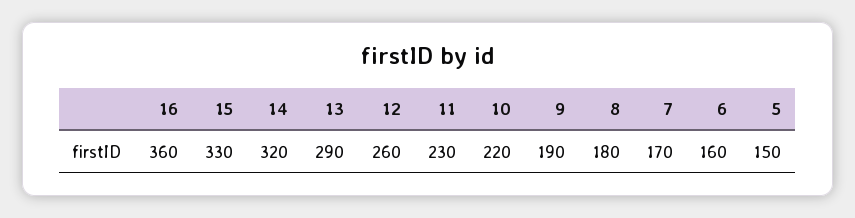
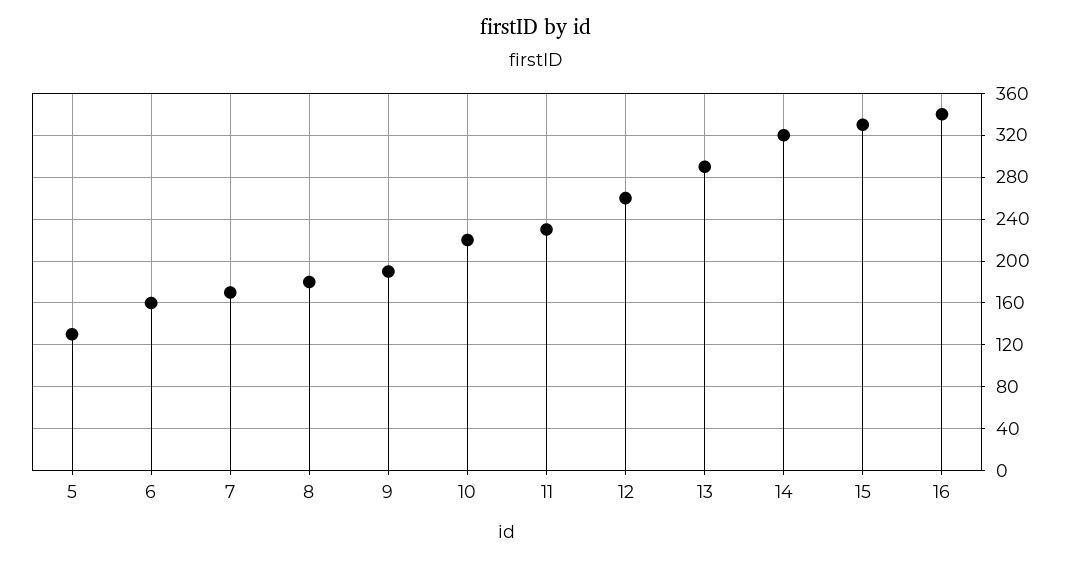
  {
-   "16": 360,
+   "16": 340,
    "15": 330,
    "14": 320,
    "13": 290,
    "12": 260,
    "11": 230,
    "10": 220,
    "9": 190,
    "8": 180,
    "7": 170,
    "6": 160,
-   "5": 150
+   "5": 130
  }

